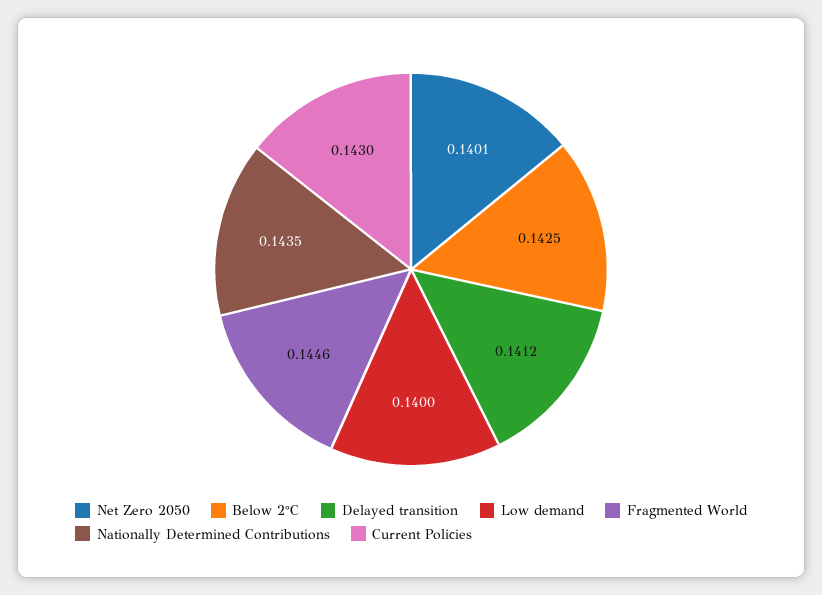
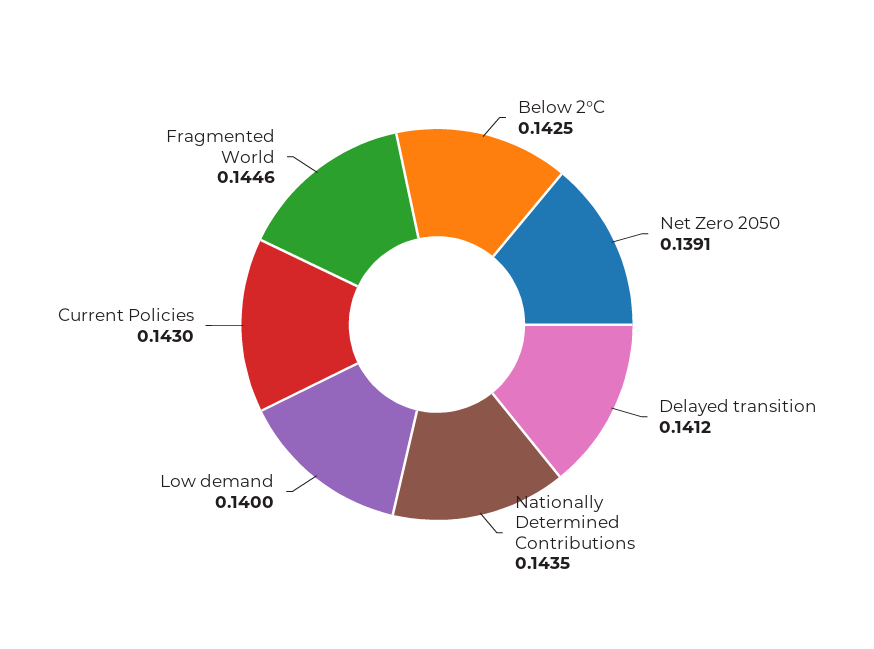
  {
-   "Net Zero 2050": 0.1401,
+   "Net Zero 2050": 0.1391,
    "Below 2°C": 0.1425,
    "Delayed transition": 0.1412,
    "Low demand": 0.14,
    "Fragmented World": 0.1446,
    "Nationally Determined Contributions": 0.1435,
    "Current Policies": 0.143
  }

